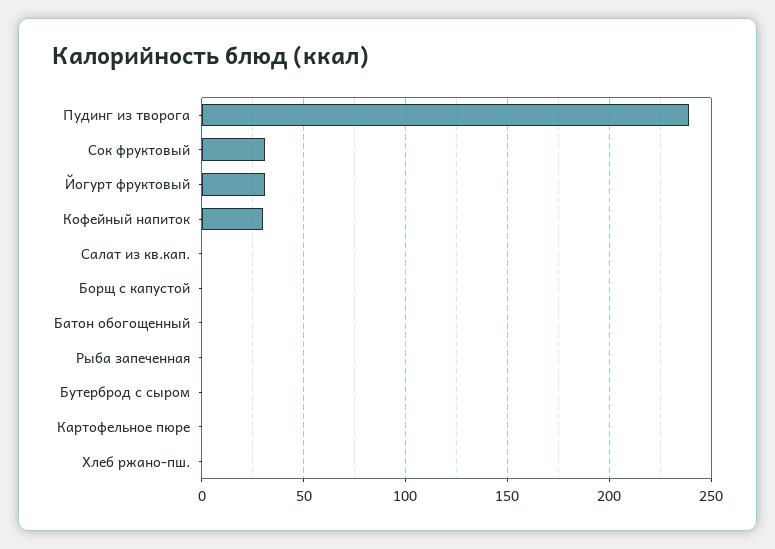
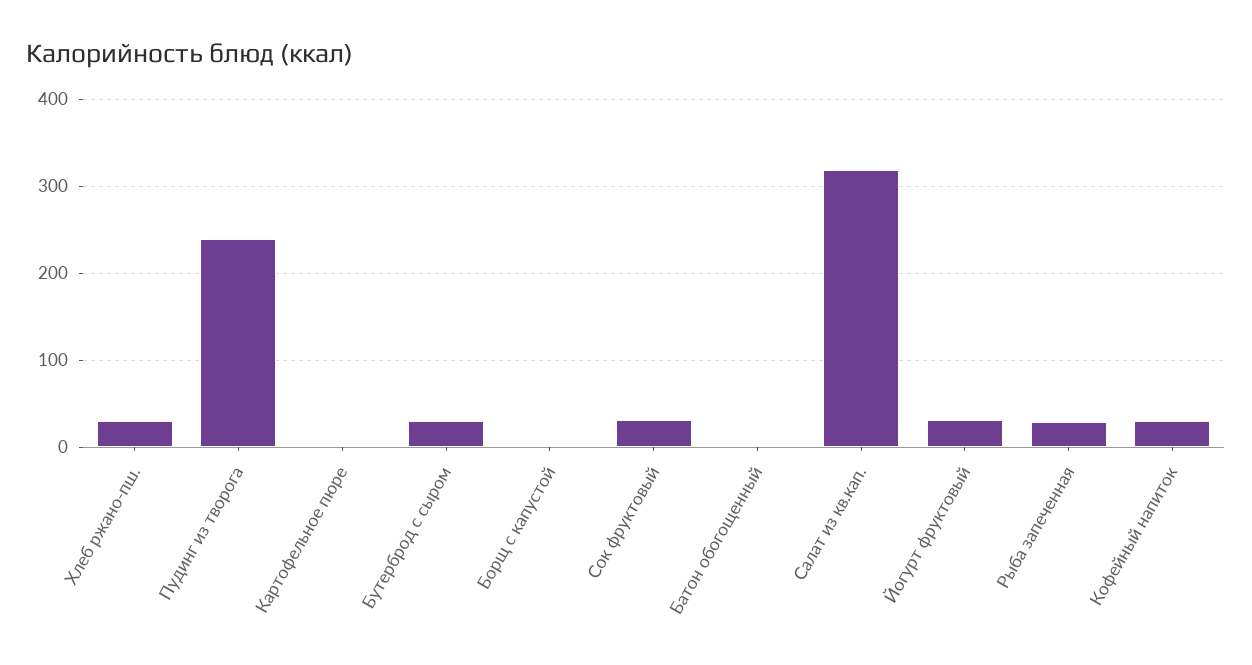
  {
    "Пудинг из творога": 240,
    "Сок фруктовый": 30,
    "Йогурт фруктовый": 30,
    "Кофейный напиток": 30,
-   "Салат из кв.кап.": 0,
+   "Салат из кв.кап.": 320,
    "Борщ с капустой": 0,
    "Батон обогощенный": 0,
-   "Рыба запеченная": 0,
+   "Рыба запеченная": 30,
-   "Бутерброд с сыром": 0,
+   "Бутерброд с сыром": 30,
    "Картофельное пюре": 0,
-   "Хлеб ржано-пш.": 0
+   "Хлеб ржано-пш.": 30
  }

